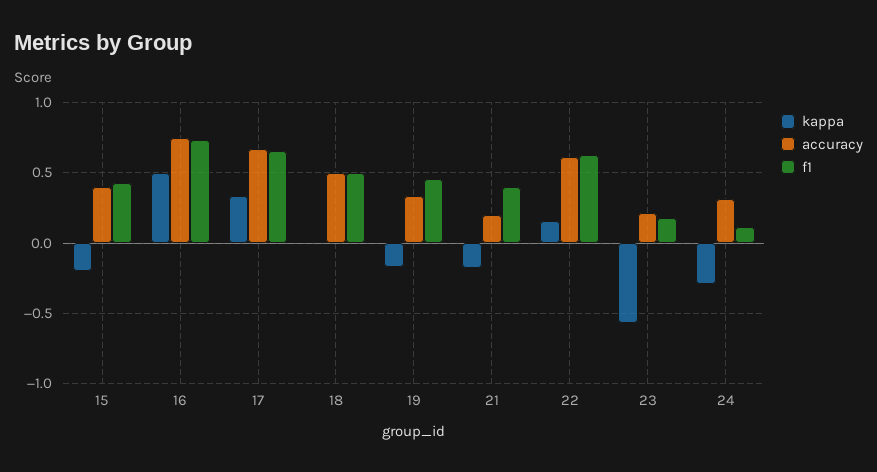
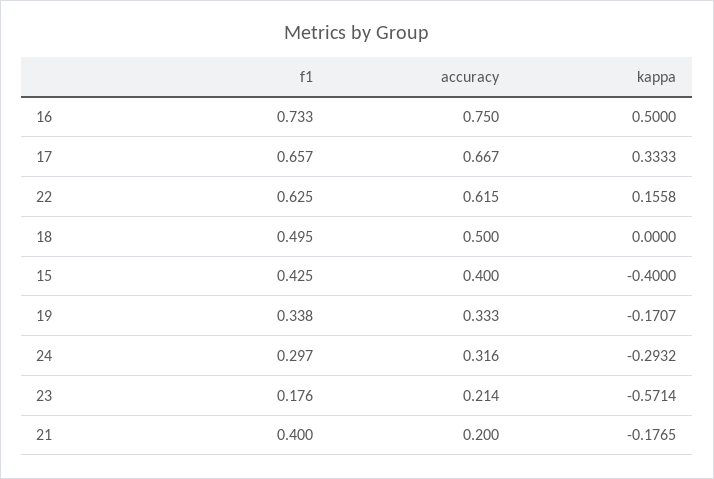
  {
    "kappa": {
-     "15": -0.2,
+     "15": -0.4,
      "16": 0.5,
      "17": 0.3333,
      "18": 0,
      "19": -0.1707,
      "21": -0.1765,
      "22": 0.1558,
      "23": -0.5714,
      "24": -0.2932
    },
    "accuracy": {
      "15": 0.4,
      "16": 0.75,
      "17": 0.667,
      "18": 0.5,
      "19": 0.333,
      "21": 0.2,
      "22": 0.615,
      "23": 0.214,
      "24": 0.316
    },
    "f1": {
      "15": 0.425,
      "16": 0.733,
      "17": 0.657,
      "18": 0.495,
-     "19": 0.45,
+     "19": 0.338,
      "21": 0.4,
      "22": 0.625,
      "23": 0.176,
-     "24": 0.1
+     "24": 0.297
    }
  }

